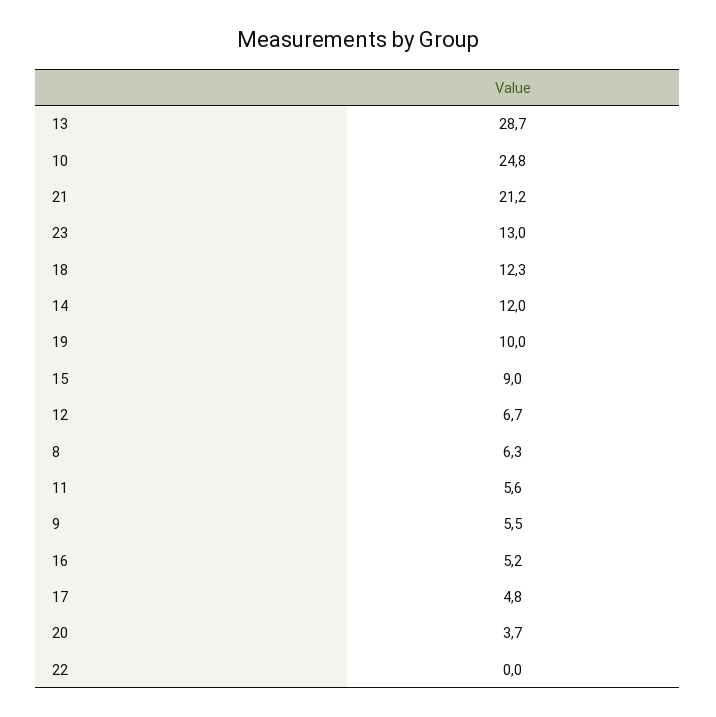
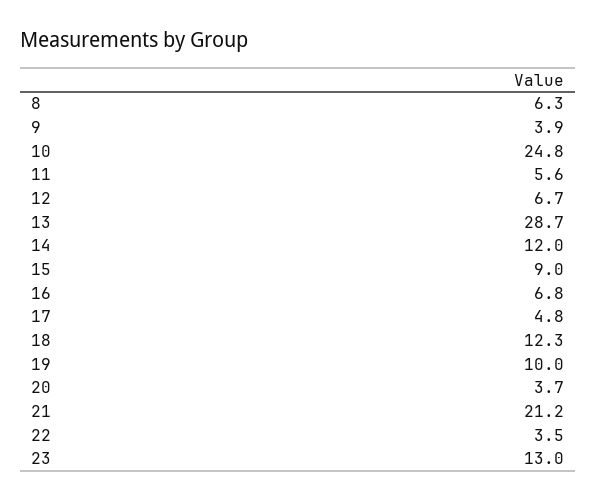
  {
    "13": 28.7,
    "10": 24.8,
    "21": 21.2,
    "23": 13,
    "18": 12.3,
    "14": 12,
    "19": 10,
    "15": 9,
    "12": 6.7,
    "8": 6.3,
    "11": 5.6,
-   "9": 5.5,
+   "9": 3.9,
-   "16": 5.2,
+   "16": 6.8,
    "17": 4.8,
    "20": 3.7,
-   "22": 0
+   "22": 3.5
  }

